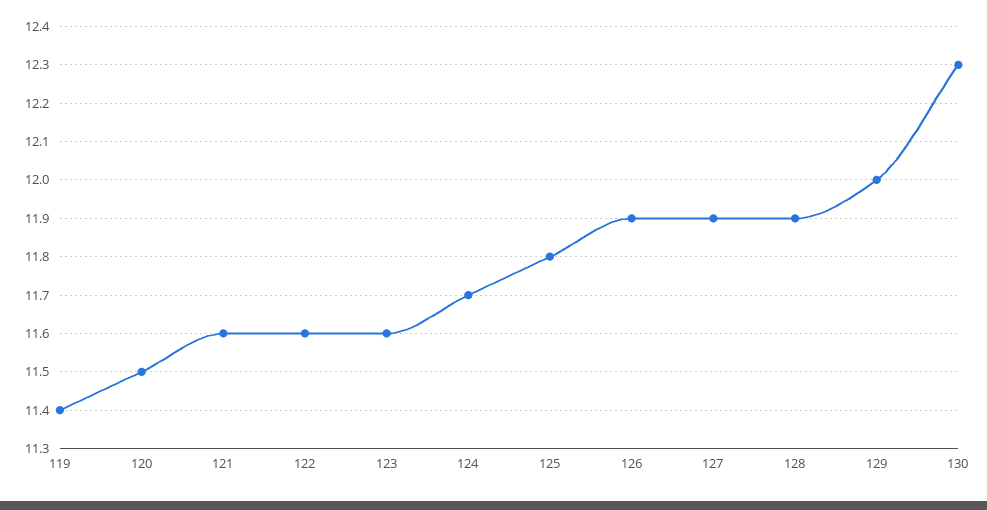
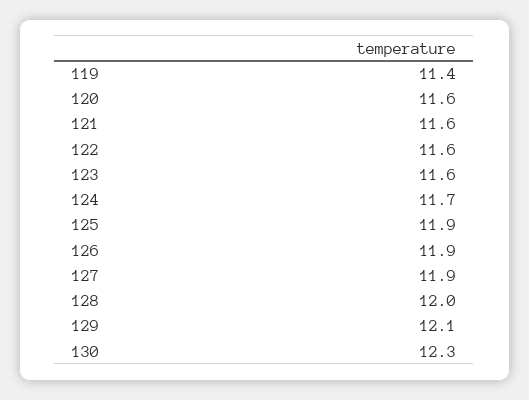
  {
    "119": 11.4,
-   "120": 11.5,
+   "120": 11.6,
    "121": 11.6,
    "122": 11.6,
    "123": 11.6,
    "124": 11.7,
-   "125": 11.8,
+   "125": 11.9,
    "126": 11.9,
    "127": 11.9,
-   "128": 11.9,
+   "128": 12,
-   "129": 12,
+   "129": 12.1,
    "130": 12.3
  }

